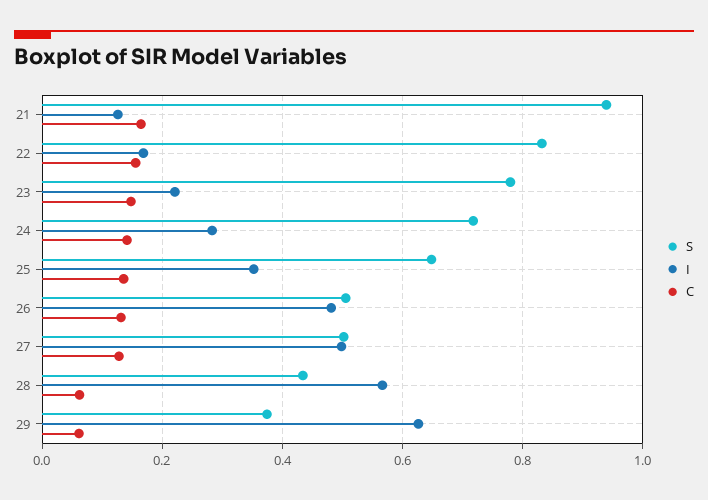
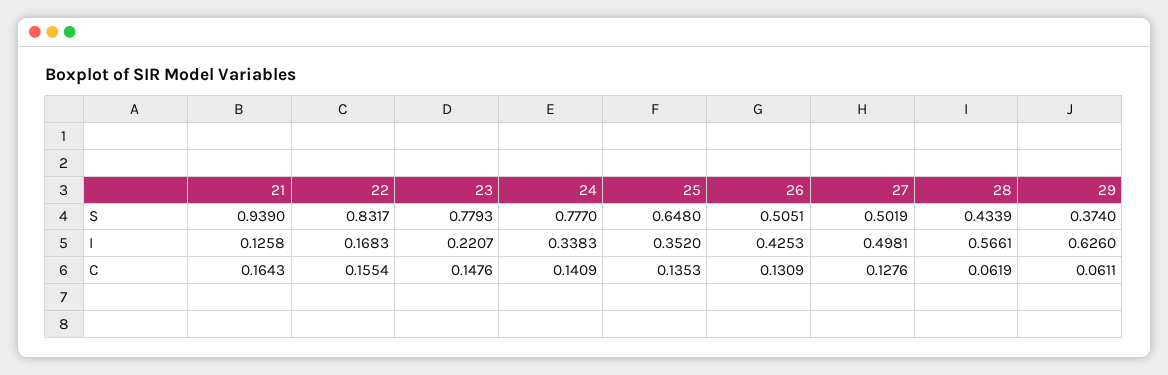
  {
    "S": {
      "21": 0.939,
      "22": 0.8317,
      "23": 0.7793,
-     "24": 0.72,
+     "24": 0.777,
      "25": 0.648,
      "26": 0.5051,
      "27": 0.5019,
      "28": 0.4339,
      "29": 0.374
    },
    "I": {
      "21": 0.1258,
      "22": 0.1683,
      "23": 0.2207,
-     "24": 0.28,
+     "24": 0.3383,
      "25": 0.352,
-     "26": 0.48,
+     "26": 0.4253,
      "27": 0.4981,
      "28": 0.5661,
      "29": 0.626
    },
    "C": {
      "21": 0.1643,
      "22": 0.1554,
      "23": 0.1476,
      "24": 0.1409,
      "25": 0.1353,
      "26": 0.1309,
      "27": 0.1276,
      "28": 0.0619,
      "29": 0.0611
    }
  }

